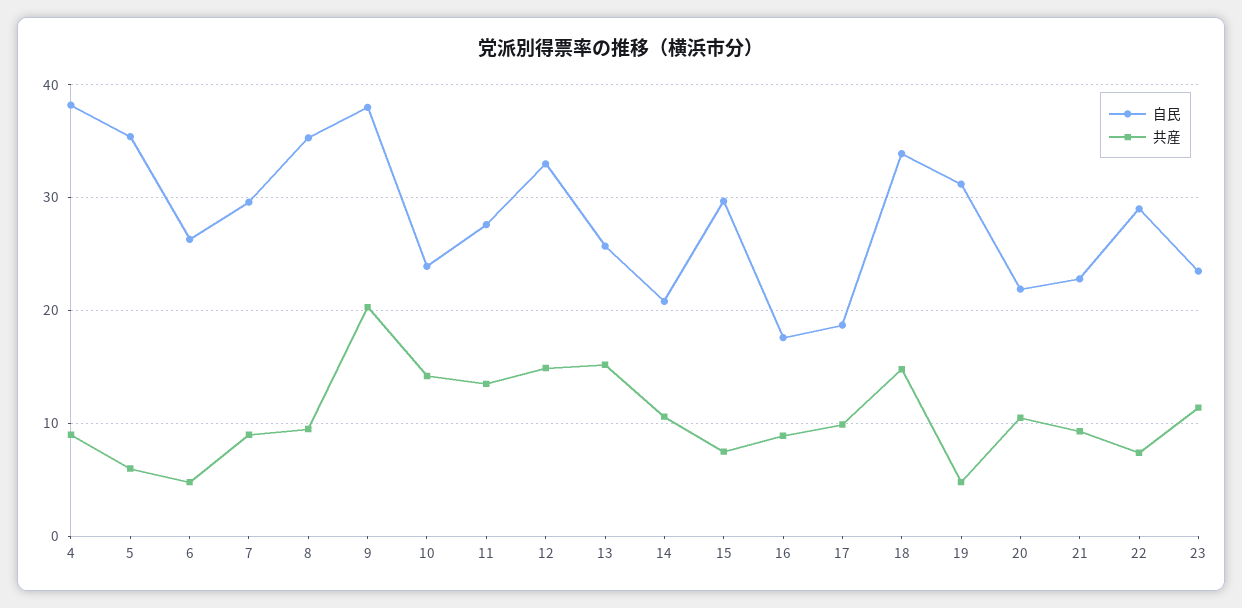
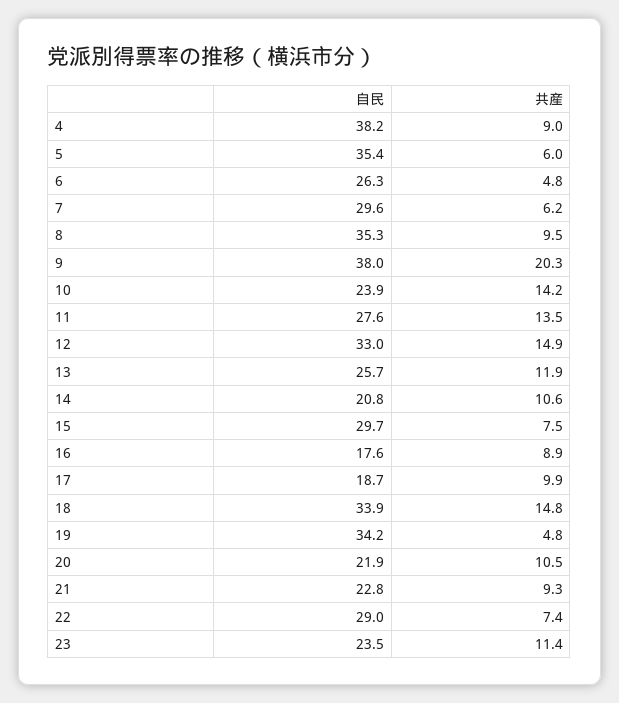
  {
    "自民": {
      "4": 38.2,
      "5": 35.4,
      "6": 26.3,
      "7": 29.6,
      "8": 35.3,
      "9": 38,
      "10": 23.9,
      "11": 27.6,
      "12": 33,
      "13": 25.7,
      "14": 20.8,
      "15": 29.7,
      "16": 17.6,
      "17": 18.7,
      "18": 33.9,
-     "19": 31,
+     "19": 34.2,
      "20": 21.9,
      "21": 22.8,
      "22": 29,
      "23": 23.5
    },
    "共産": {
      "4": 9,
      "5": 6,
      "6": 4.8,
-     "7": 9,
+     "7": 6.2,
      "8": 9.5,
      "9": 20.3,
      "10": 14.2,
      "11": 13.5,
      "12": 14.9,
-     "13": 15,
+     "13": 11.9,
      "14": 10.6,
      "15": 7.5,
      "16": 8.9,
      "17": 9.9,
      "18": 14.8,
      "19": 4.8,
      "20": 10.5,
      "21": 9.3,
      "22": 7.4,
      "23": 11.4
    }
  }

